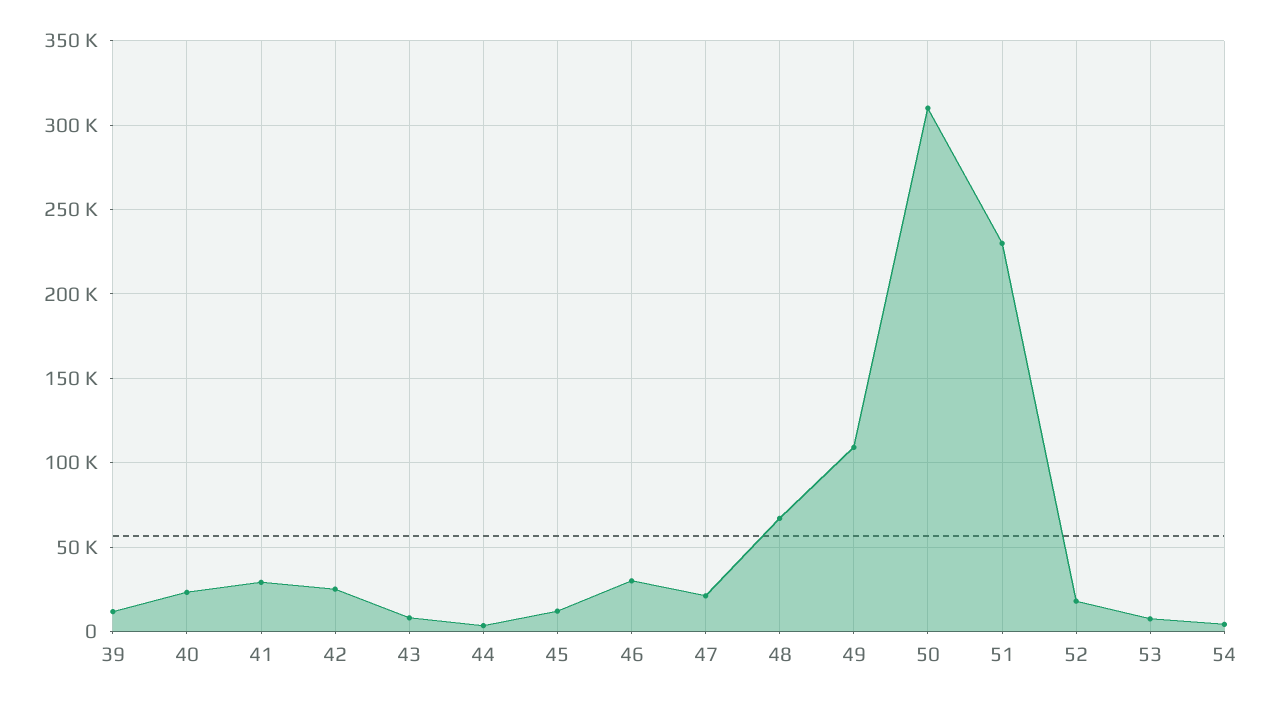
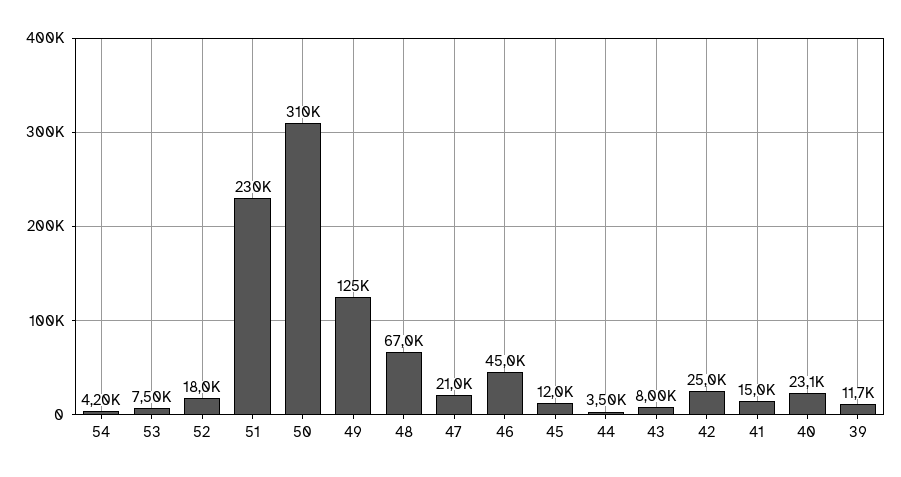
  {
    "39": 11700,
    "40": 23100,
-   "41": 30000,
+   "41": 15000,
    "42": 25000,
    "43": 8000,
    "44": 3500,
    "45": 12000,
-   "46": 30000,
+   "46": 45000,
    "47": 21000,
    "48": 67000,
-   "49": 110000,
+   "49": 125000,
    "50": 310000,
    "51": 230000,
    "52": 18000,
    "53": 7500,
    "54": 4200
  }

